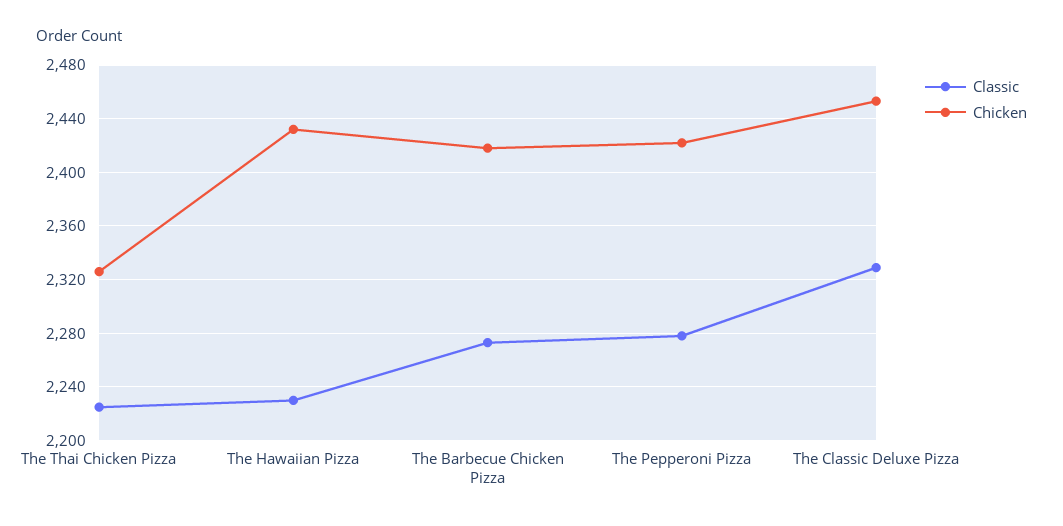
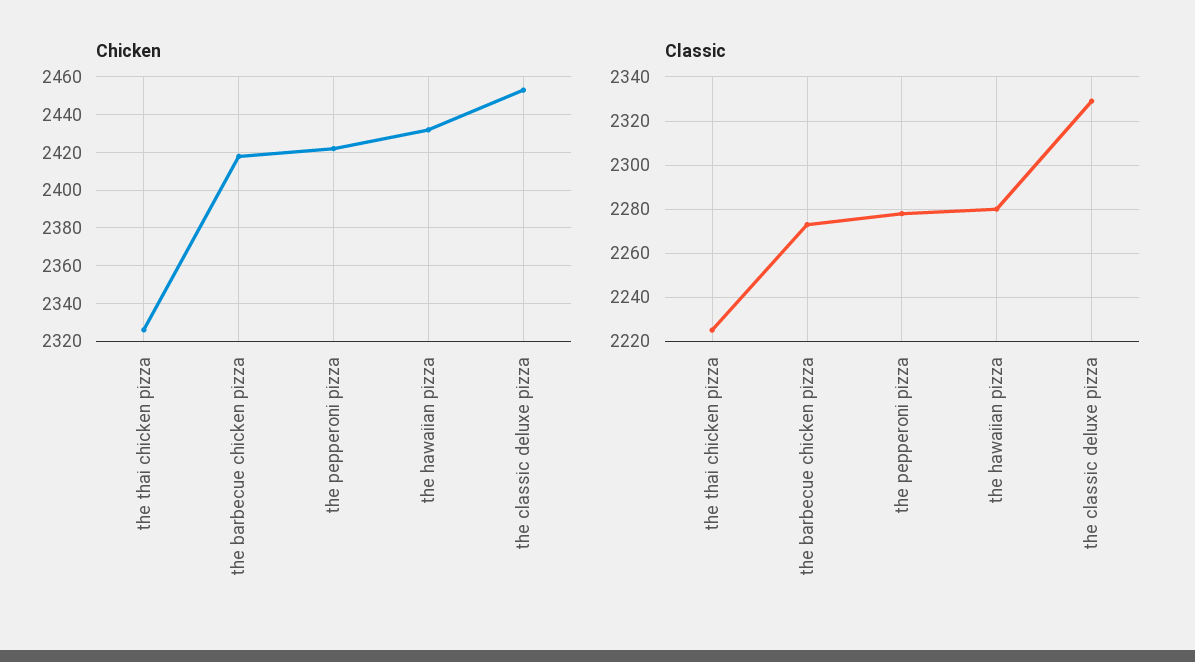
  {
    "Classic": {
      "The Thai Chicken Pizza": 2225,
-     "The Hawaiian Pizza": 2230,
+     "The Hawaiian Pizza": 2280,
      "The Barbecue Chicken Pizza": 2275,
      "The Pepperoni Pizza": 2280,
      "The Classic Deluxe Pizza": 2330
    },
    "Chicken": {
      "The Thai Chicken Pizza": 2325,
      "The Hawaiian Pizza": 2430,
      "The Barbecue Chicken Pizza": 2420,
      "The Pepperoni Pizza": 2420,
      "The Classic Deluxe Pizza": 2455
    }
  }

